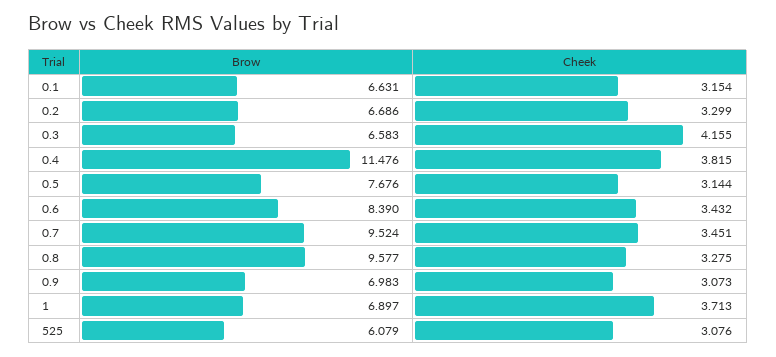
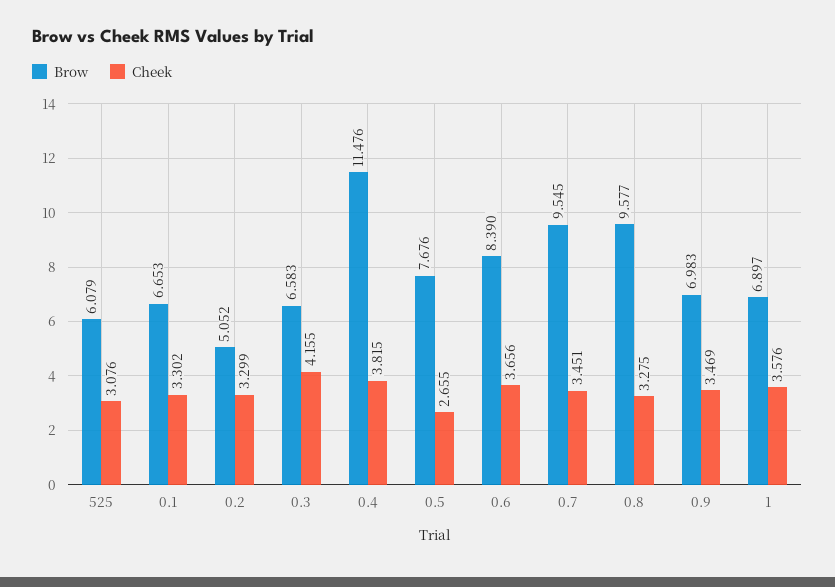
  {
    "Brow": {
-     "0.1": 6.631,
+     "0.1": 6.653,
-     "0.2": 6.686,
+     "0.2": 5.052,
      "0.3": 6.583,
      "0.4": 11.476,
      "0.5": 7.676,
      "0.6": 8.39,
-     "0.7": 9.524,
+     "0.7": 9.545,
      "0.8": 9.577,
      "0.9": 6.983,
      "1": 6.897,
      "525": 6.079
    },
    "Cheek": {
-     "0.1": 3.154,
+     "0.1": 3.302,
      "0.2": 3.299,
      "0.3": 4.155,
      "0.4": 3.815,
-     "0.5": 3.144,
+     "0.5": 2.655,
-     "0.6": 3.432,
+     "0.6": 3.656,
      "0.7": 3.451,
      "0.8": 3.275,
-     "0.9": 3.073,
+     "0.9": 3.469,
-     "1": 3.713,
+     "1": 3.576,
      "525": 3.076
    }
  }

